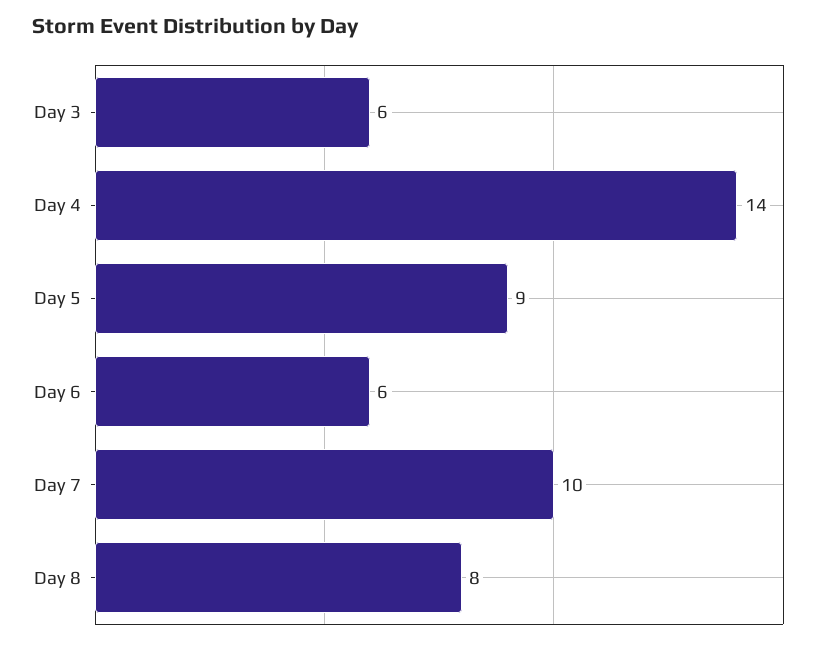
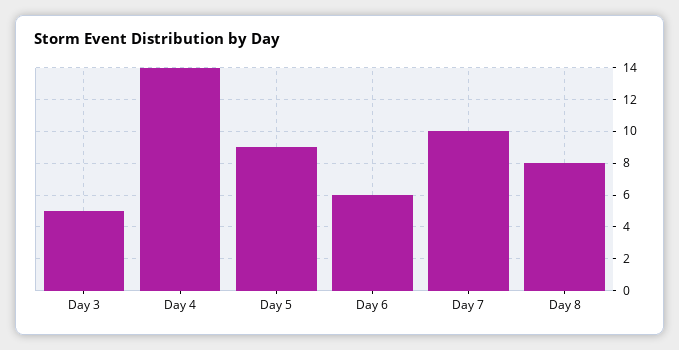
  {
-   "Day 3": 6,
+   "Day 3": 5,
    "Day 4": 14,
    "Day 5": 9,
    "Day 6": 6,
    "Day 7": 10,
    "Day 8": 8
  }

